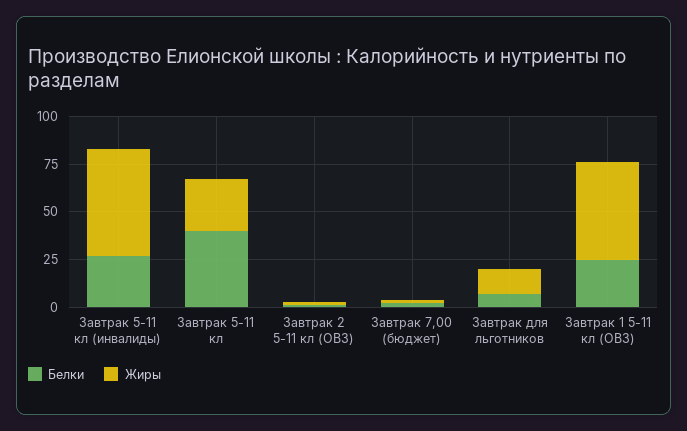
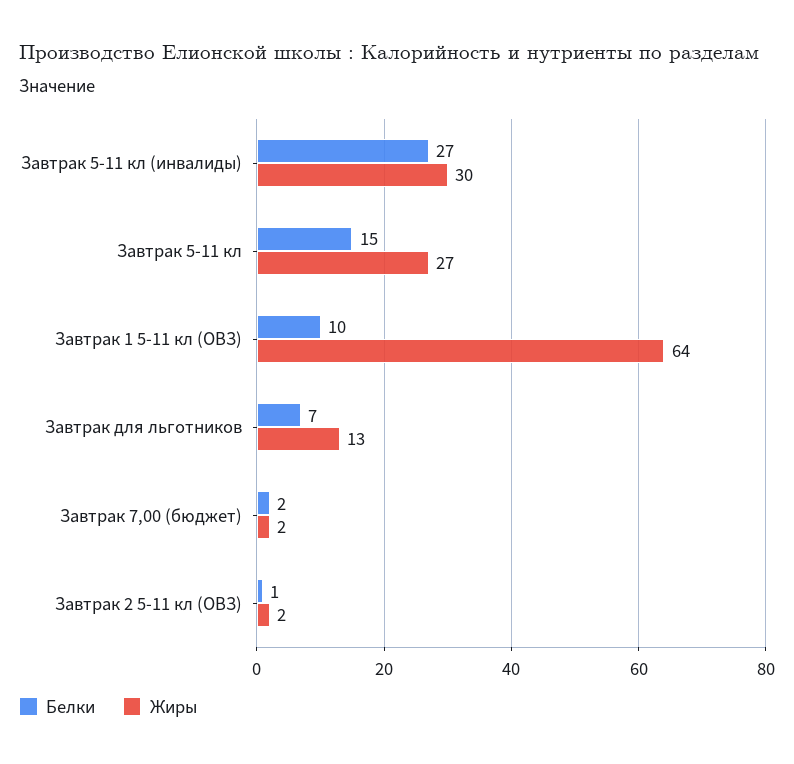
  {
    "Белки": {
      "Завтрак 5-11 кл (инвалиды)": 27,
-     "Завтрак 5-11 кл": 40,
+     "Завтрак 5-11 кл": 15,
      "Завтрак 2 5-11 кл (ОВЗ)": 1,
      "Завтрак 7,00 (бюджет)": 2,
      "Завтрак для льготников": 7,
-     "Завтрак 1 5-11 кл (ОВЗ)": 25
+     "Завтрак 1 5-11 кл (ОВЗ)": 10
    },
    "Жиры": {
-     "Завтрак 5-11 кл (инвалиды)": 55,
+     "Завтрак 5-11 кл (инвалиды)": 30,
      "Завтрак 5-11 кл": 27,
      "Завтрак 2 5-11 кл (ОВЗ)": 2,
      "Завтрак 7,00 (бюджет)": 2,
      "Завтрак для льготников": 13,
-     "Завтрак 1 5-11 кл (ОВЗ)": 50
+     "Завтрак 1 5-11 кл (ОВЗ)": 64
    }
  }

